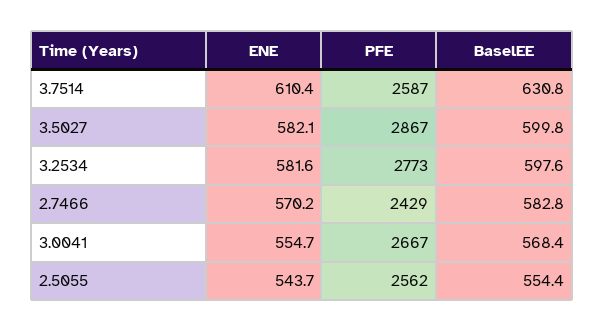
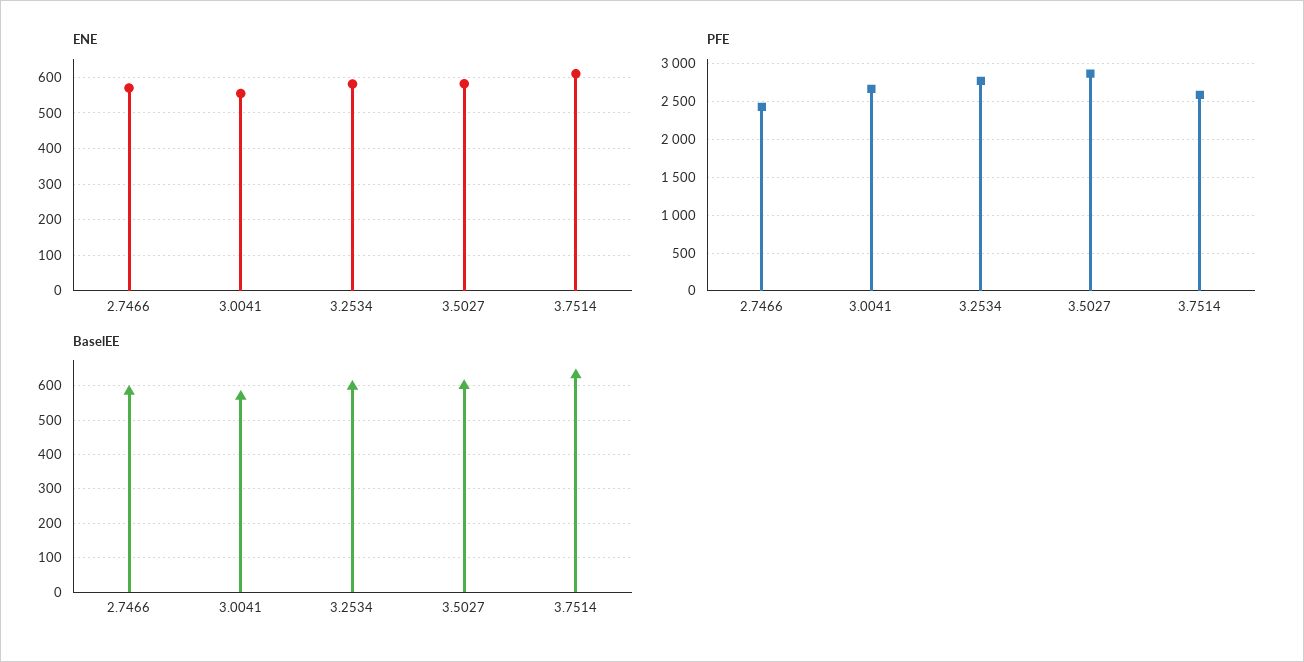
  {
    "ENE": {
      "3.7514": 610.4,
      "3.5027": 582.1,
      "3.2534": 581.6,
      "2.7466": 570.2,
-     "3.0041": 554.7,
+     "3.0041": 554.7
-     "2.5055": 543.7
    },
    "PFE": {
      "3.7514": 2587,
      "3.5027": 2867,
      "3.2534": 2773,
      "2.7466": 2429,
-     "3.0041": 2667,
+     "3.0041": 2667
-     "2.5055": 2562
    },
    "BaselEE": {
      "3.7514": 630.8,
      "3.5027": 599.8,
      "3.2534": 597.6,
      "2.7466": 582.8,
-     "3.0041": 568.4,
+     "3.0041": 568.4
-     "2.5055": 554.4
    }
  }

